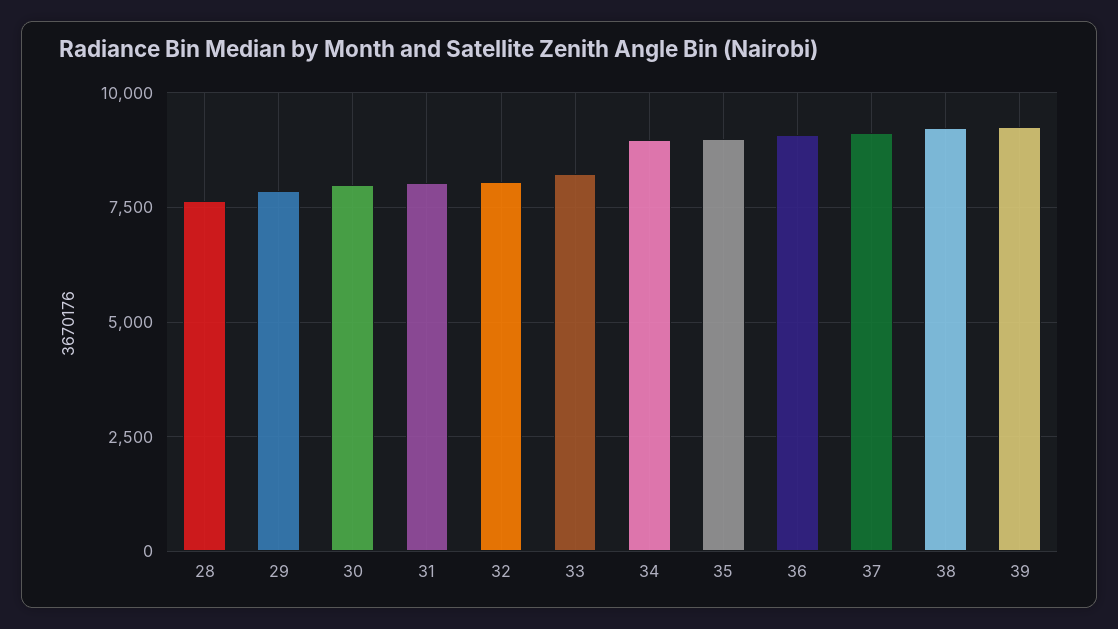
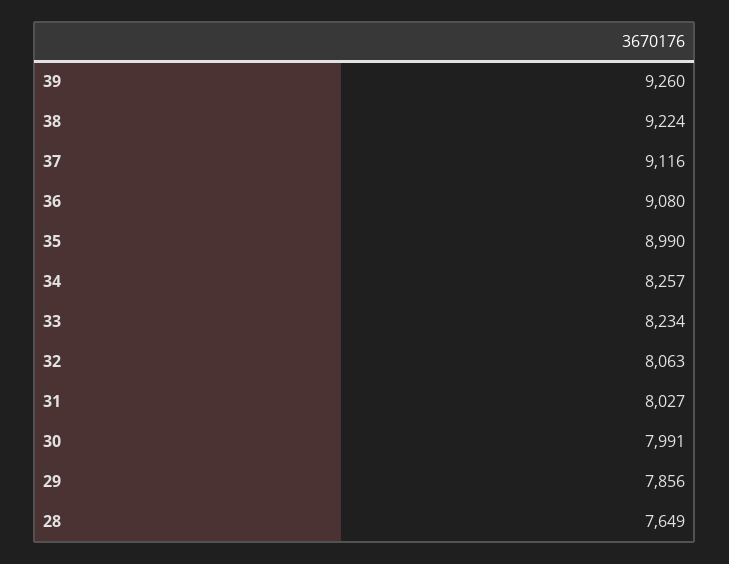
  {
    "28": 7649,
    "29": 7856,
    "30": 7991,
    "31": 8027,
    "32": 8063,
    "33": 8234,
-   "34": 9000,
+   "34": 8257,
    "35": 8990,
    "36": 9080,
    "37": 9116,
    "38": 9224,
    "39": 9260
  }

